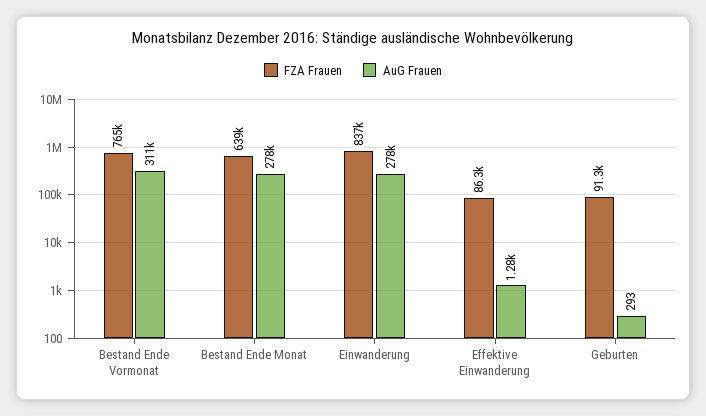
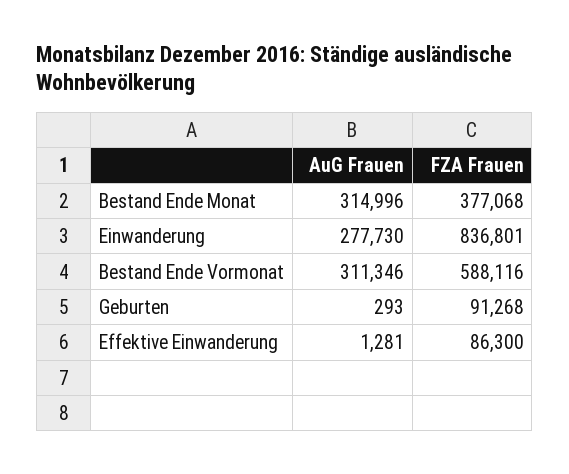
  {
    "FZA Frauen": {
-     "Bestand Ende Vormonat": 765000,
+     "Bestand Ende Vormonat": 588116,
-     "Bestand Ende Monat": 639000,
+     "Bestand Ende Monat": 377068,
      "Einwanderung": 836801,
      "Effektive Einwanderung": 86300,
      "Geburten": 91268
    },
    "AuG Frauen": {
      "Bestand Ende Vormonat": 311346,
-     "Bestand Ende Monat": 278000,
+     "Bestand Ende Monat": 314996,
      "Einwanderung": 277730,
      "Effektive Einwanderung": 1281,
      "Geburten": 293
    }
  }

